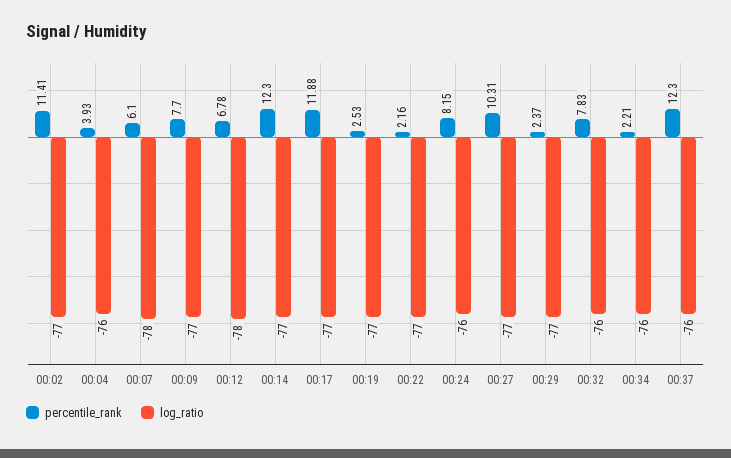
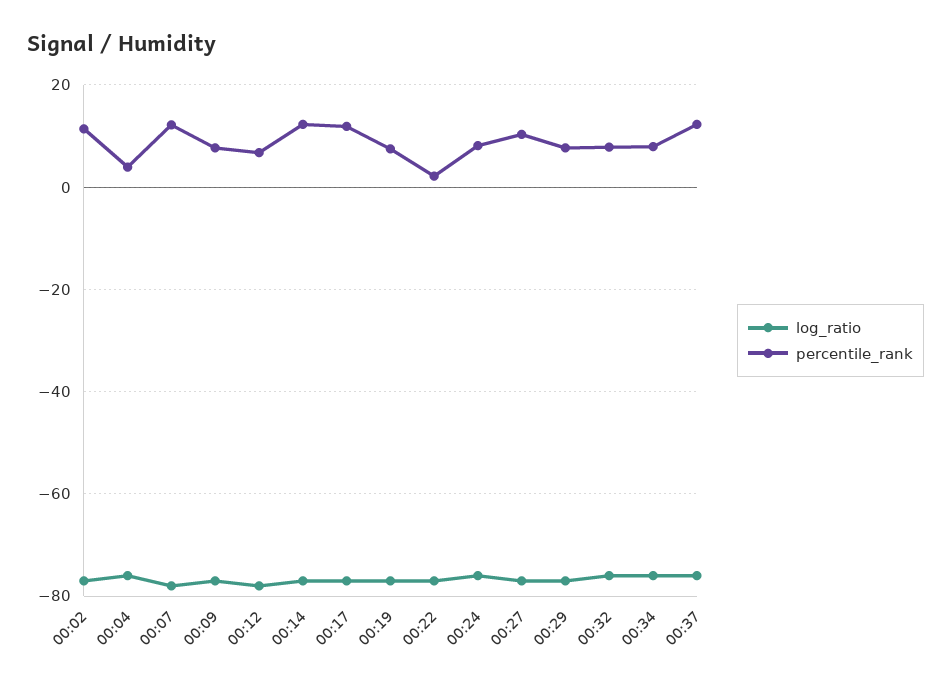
  {
    "percentile_rank": {
      "00:02": 11.41,
      "00:04": 3.93,
-     "00:07": 6.1,
+     "00:07": 12,
      "00:09": 7.7,
      "00:12": 6.78,
      "00:14": 12.3,
      "00:17": 11.88,
-     "00:19": 2.53,
+     "00:19": 8,
      "00:22": 2.16,
      "00:24": 8.15,
      "00:27": 10.31,
-     "00:29": 2.37,
+     "00:29": 8,
      "00:32": 7.83,
-     "00:34": 2.21,
+     "00:34": 8,
      "00:37": 12.3
    },
    "log_ratio": {
      "00:02": -77,
      "00:04": -76,
      "00:07": -78,
      "00:09": -77,
      "00:12": -78,
      "00:14": -77,
      "00:17": -77,
      "00:19": -77,
      "00:22": -77,
      "00:24": -76,
      "00:27": -77,
      "00:29": -77,
      "00:32": -76,
      "00:34": -76,
      "00:37": -76
    }
  }

